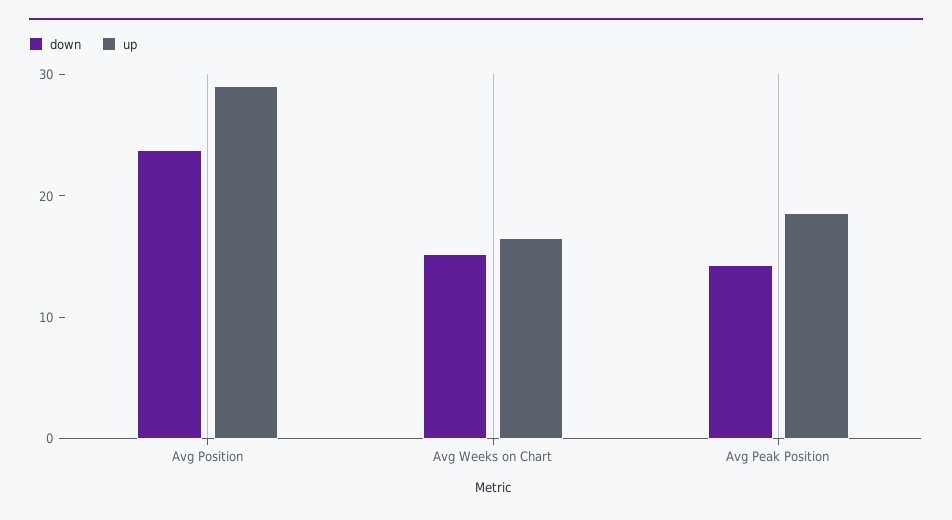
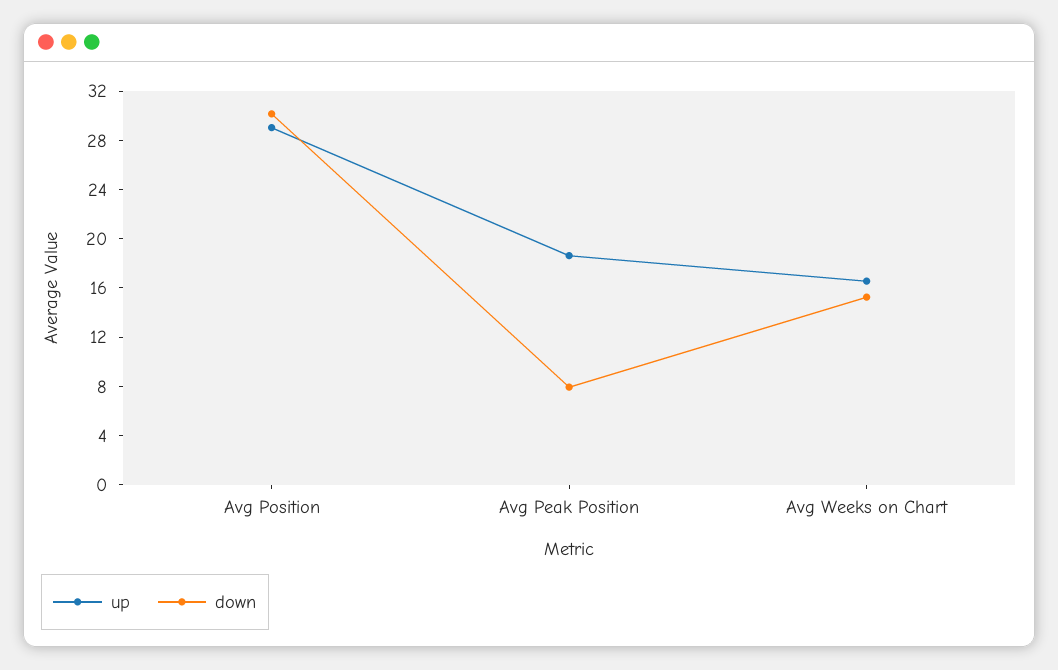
  {
    "down": {
-     "Avg Position": 24,
+     "Avg Position": 30,
      "Avg Weeks on Chart": 15,
-     "Avg Peak Position": 14
+     "Avg Peak Position": 8
    },
    "up": {
      "Avg Position": 29,
      "Avg Weeks on Chart": 17,
      "Avg Peak Position": 19
    }
  }

